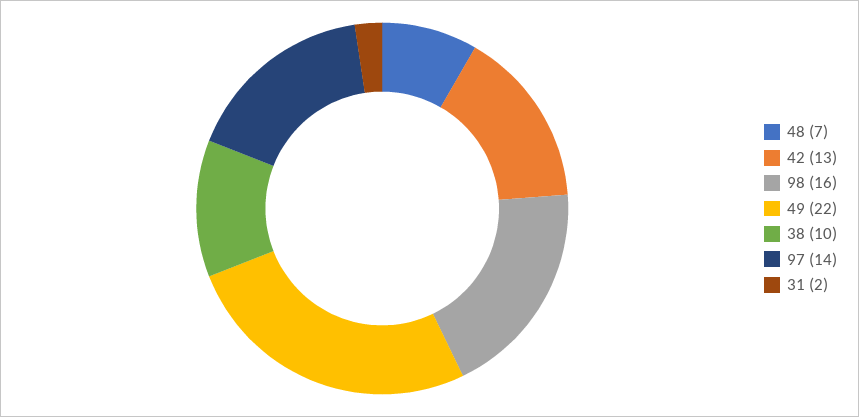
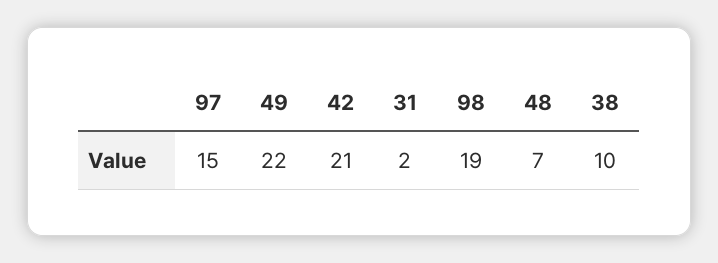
  {
    "48": 7,
-   "42": 13,
+   "42": 21,
-   "98": 16,
+   "98": 19,
    "49": 22,
    "38": 10,
-   "97": 14,
+   "97": 15,
    "31": 2
  }

